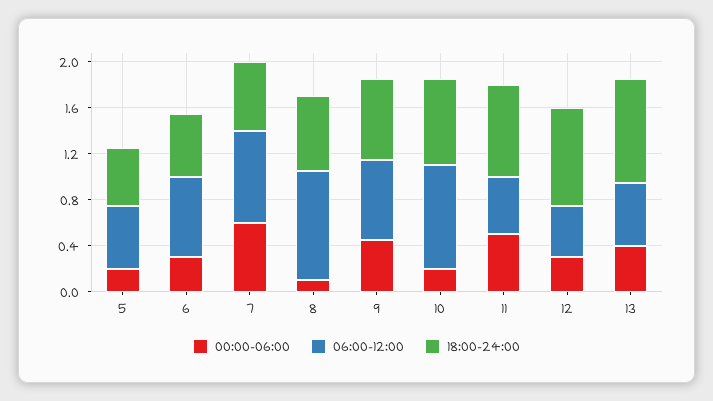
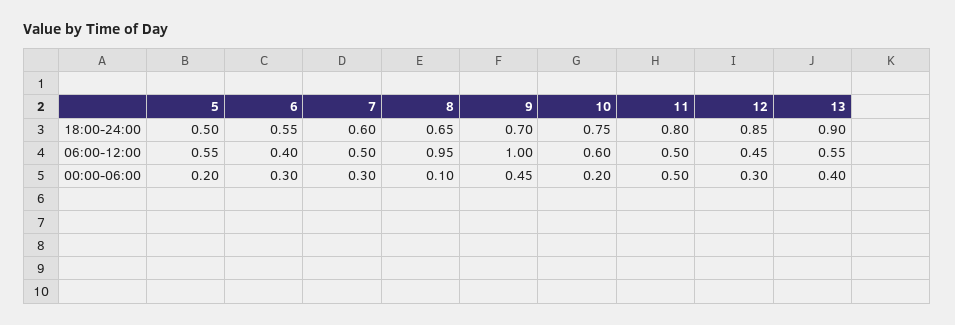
  {
    "00:00-06:00": {
      "5": 0.2,
      "6": 0.3,
-     "7": 0.6,
+     "7": 0.3,
      "8": 0.1,
      "9": 0.45,
      "10": 0.2,
      "11": 0.5,
      "12": 0.3,
      "13": 0.4
    },
    "06:00-12:00": {
      "5": 0.55,
-     "6": 0.7,
+     "6": 0.4,
-     "7": 0.8,
+     "7": 0.5,
      "8": 0.95,
-     "9": 0.7,
+     "9": 1,
-     "10": 0.9,
+     "10": 0.6,
      "11": 0.5,
      "12": 0.45,
      "13": 0.55
    },
    "18:00-24:00": {
      "5": 0.5,
      "6": 0.55,
      "7": 0.6,
      "8": 0.65,
      "9": 0.7,
      "10": 0.75,
      "11": 0.8,
      "12": 0.85,
      "13": 0.9
    }
  }

